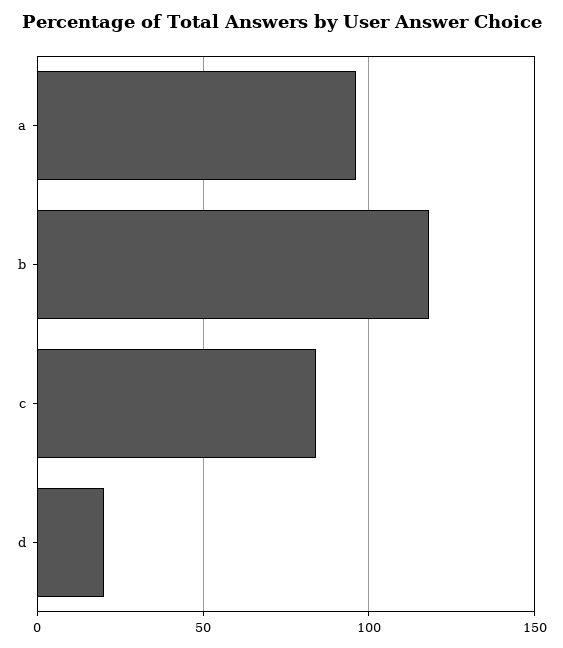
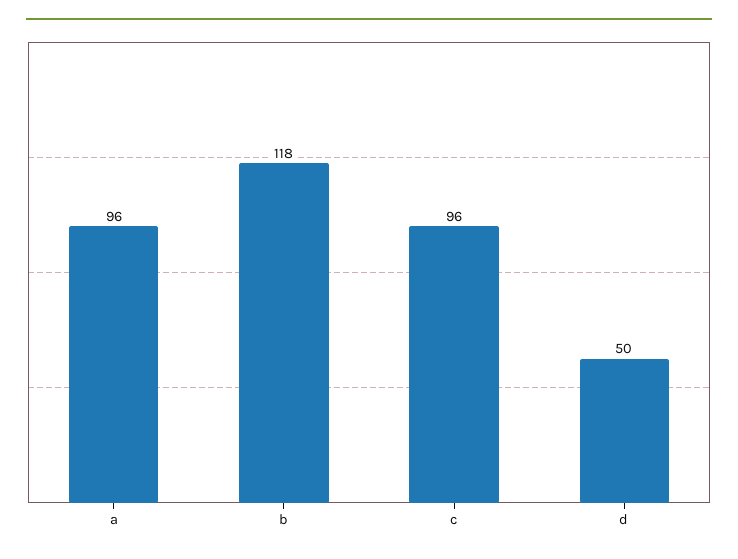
  {
    "a": 96,
    "b": 118,
-   "c": 85,
+   "c": 96,
-   "d": 20
+   "d": 50
  }

